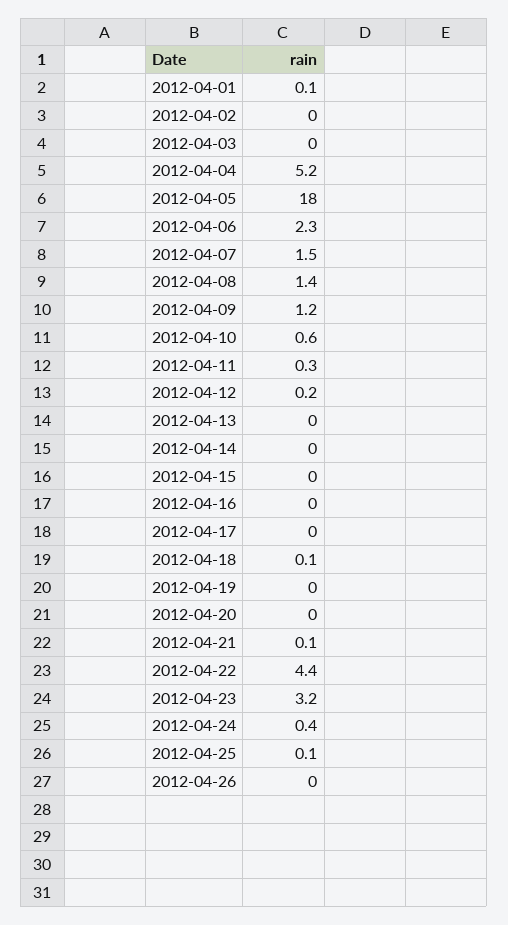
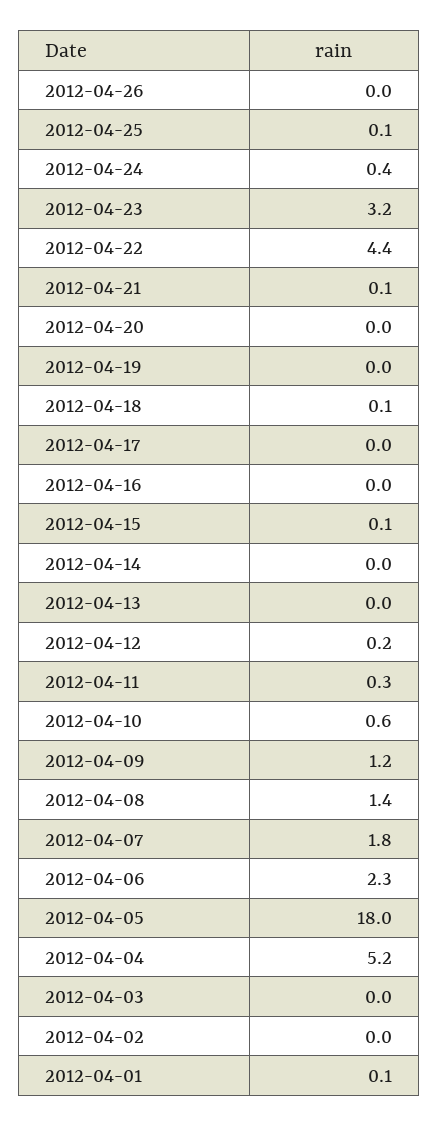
  {
    "2012-04-01": 0.1,
    "2012-04-02": 0,
    "2012-04-03": 0,
    "2012-04-04": 5.2,
    "2012-04-05": 18,
    "2012-04-06": 2.3,
-   "2012-04-07": 1.5,
+   "2012-04-07": 1.8,
    "2012-04-08": 1.4,
    "2012-04-09": 1.2,
    "2012-04-10": 0.6,
    "2012-04-11": 0.3,
    "2012-04-12": 0.2,
    "2012-04-13": 0,
    "2012-04-14": 0,
-   "2012-04-15": 0,
+   "2012-04-15": 0.1,
    "2012-04-16": 0,
    "2012-04-17": 0,
    "2012-04-18": 0.1,
    "2012-04-19": 0,
    "2012-04-20": 0,
    "2012-04-21": 0.1,
    "2012-04-22": 4.4,
    "2012-04-23": 3.2,
    "2012-04-24": 0.4,
    "2012-04-25": 0.1,
    "2012-04-26": 0
  }

